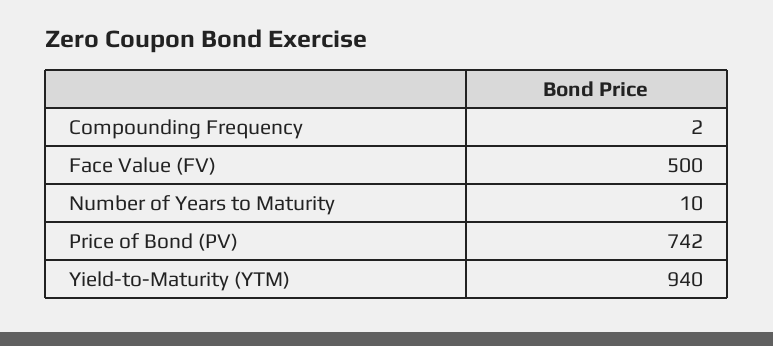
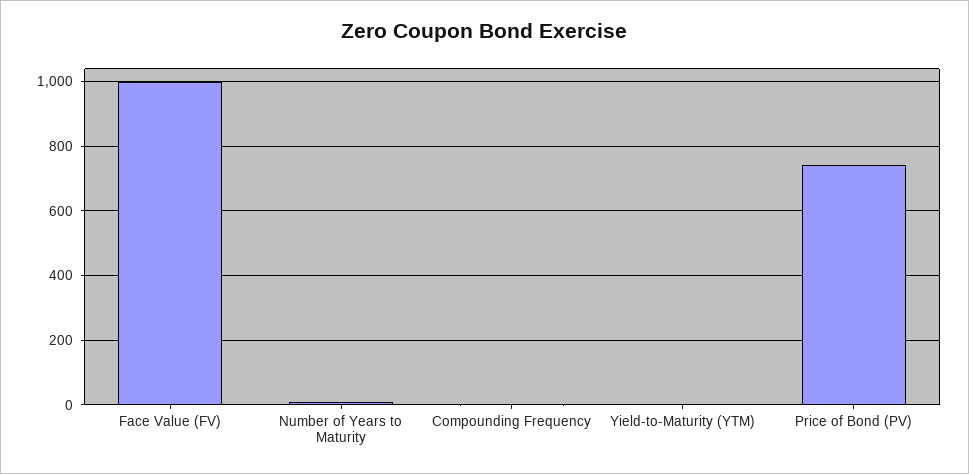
  {
    "Compounding Frequency": 2,
-   "Face Value (FV)": 500,
+   "Face Value (FV)": 1000,
    "Number of Years to Maturity": 10,
    "Price of Bond (PV)": 742,
-   "Yield-to-Maturity (YTM)": 940
+   "Yield-to-Maturity (YTM)": 0
  }

